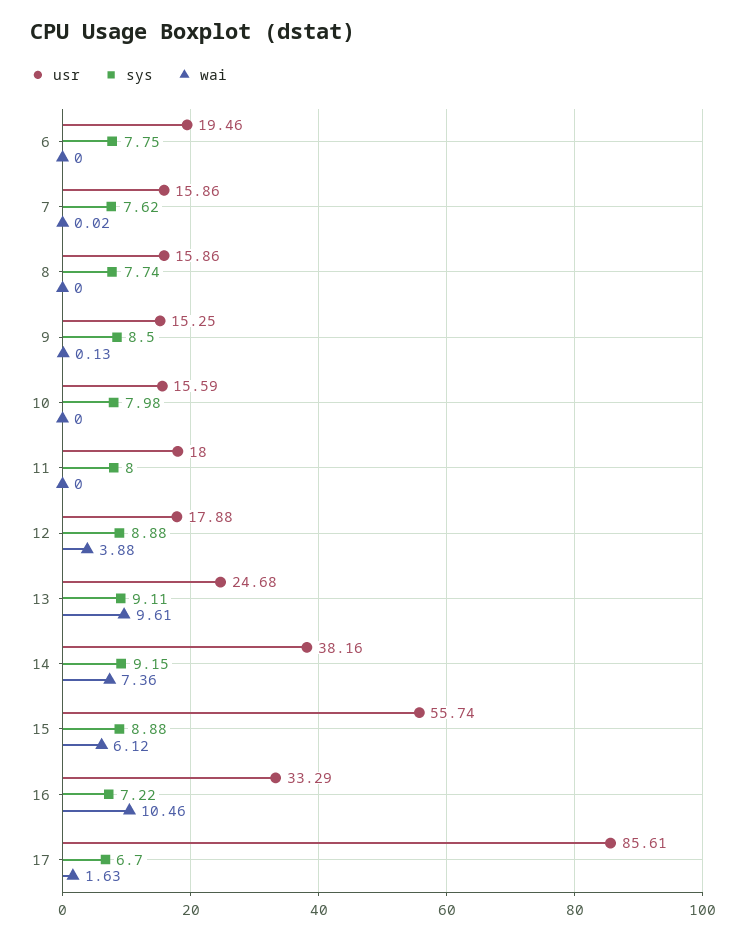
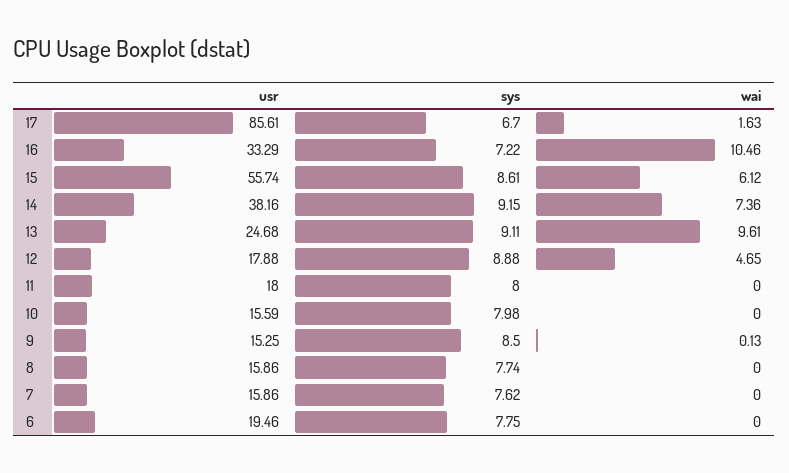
  {
    "usr": {
      "6": 19.46,
      "7": 15.86,
      "8": 15.86,
      "9": 15.25,
      "10": 15.59,
      "11": 18,
      "12": 17.88,
      "13": 24.68,
      "14": 38.16,
      "15": 55.74,
      "16": 33.29,
      "17": 85.61
    },
    "sys": {
      "6": 7.75,
      "7": 7.62,
      "8": 7.74,
      "9": 8.5,
      "10": 7.98,
      "11": 8,
      "12": 8.88,
      "13": 9.11,
      "14": 9.15,
-     "15": 8.88,
+     "15": 8.61,
      "16": 7.22,
      "17": 6.7
    },
    "wai": {
      "6": 0,
-     "7": 0.02,
+     "7": 0,
      "8": 0,
      "9": 0.13,
      "10": 0,
      "11": 0,
-     "12": 3.88,
+     "12": 4.65,
      "13": 9.61,
      "14": 7.36,
      "15": 6.12,
      "16": 10.46,
      "17": 1.63
    }
  }

